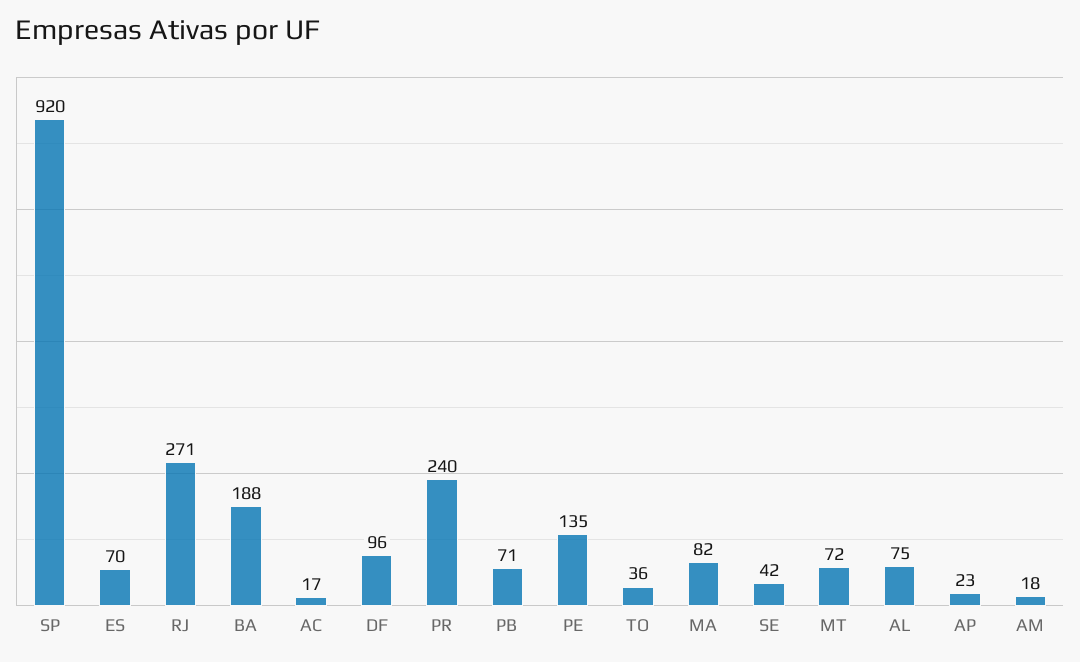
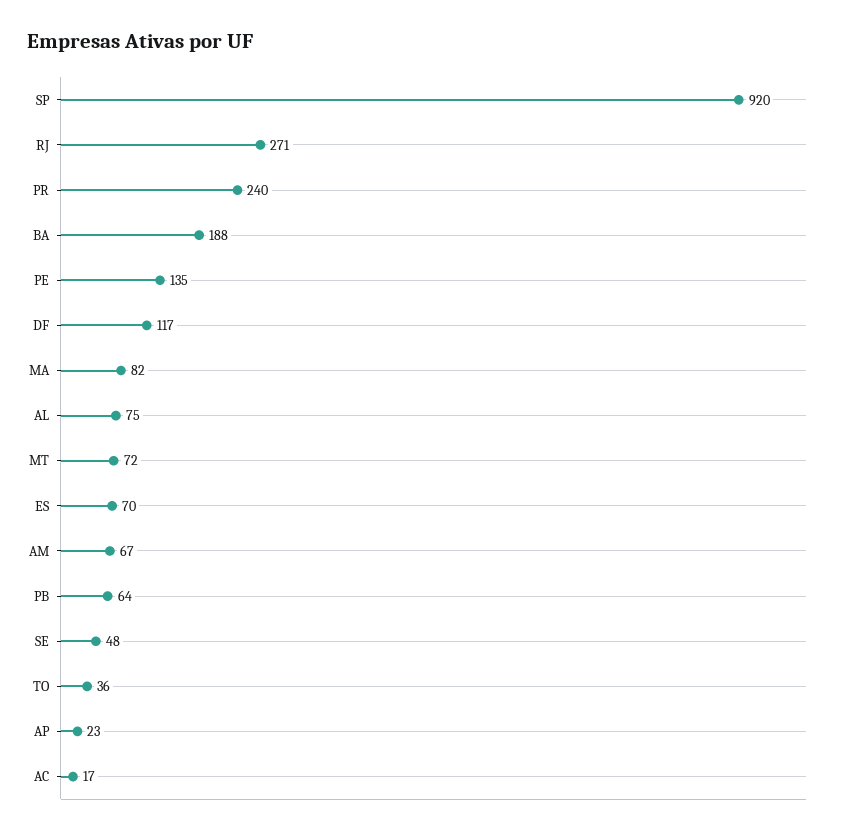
  {
    "SP": 920,
    "ES": 70,
    "RJ": 271,
    "BA": 188,
    "AC": 17,
-   "DF": 96,
+   "DF": 117,
    "PR": 240,
-   "PB": 71,
+   "PB": 64,
    "PE": 135,
    "TO": 36,
    "MA": 82,
-   "SE": 42,
+   "SE": 48,
    "MT": 72,
    "AL": 75,
    "AP": 23,
-   "AM": 18
+   "AM": 67
  }

